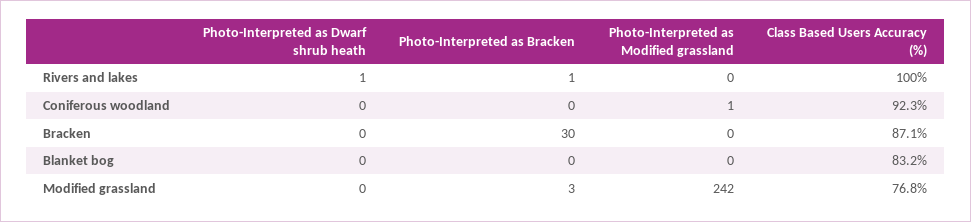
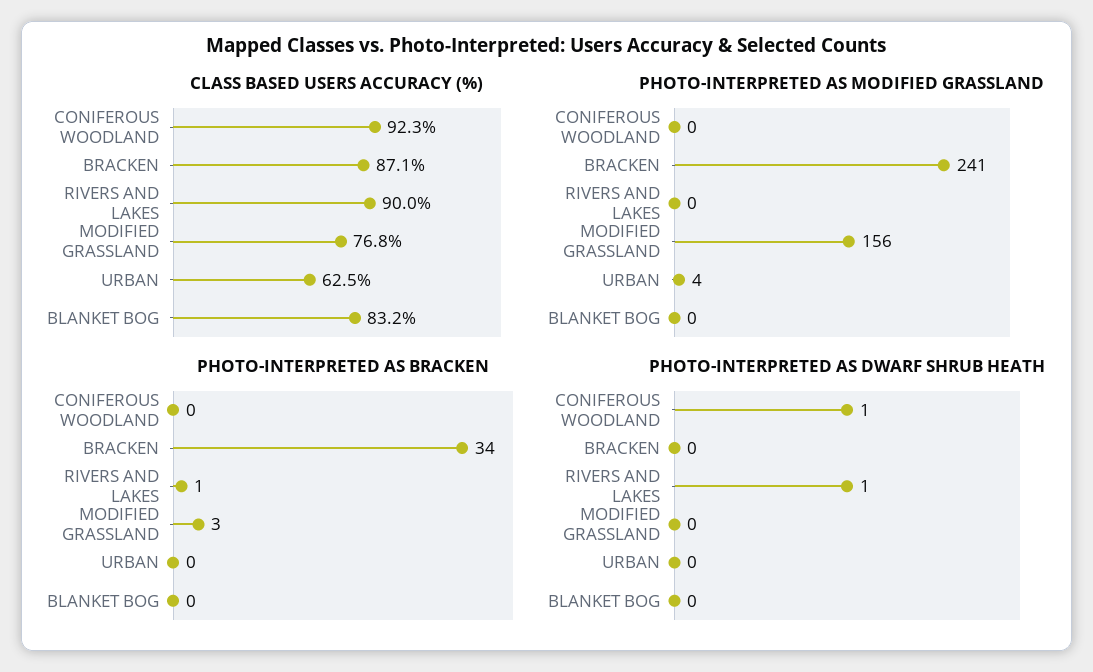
  {
    "Photo-Interpreted as Dwarf shrub heath": {
      "Rivers and lakes": 1,
-     "Coniferous woodland": 0,
+     "Coniferous woodland": 1,
      "Bracken": 0,
      "Blanket bog": 0,
-     "Modified grassland": 0
+     "Modified grassland": 0,
+     "URBAN": 0
    },
    "Photo-Interpreted as Bracken": {
      "Rivers and lakes": 1,
      "Coniferous woodland": 0,
-     "Bracken": 30,
+     "Bracken": 34,
      "Blanket bog": 0,
-     "Modified grassland": 3
+     "Modified grassland": 3,
+     "URBAN": 0
    },
    "Photo-Interpreted as Modified grassland": {
      "Rivers and lakes": 0,
-     "Coniferous woodland": 1,
+     "Coniferous woodland": 0,
-     "Bracken": 0,
+     "Bracken": 241,
      "Blanket bog": 0,
-     "Modified grassland": 242
+     "Modified grassland": 156,
+     "URBAN": 4
    },
    "Class Based Users Accuracy (%)": {
-     "Rivers and lakes": 100,
+     "Rivers and lakes": 90,
      "Coniferous woodland": 92.3,
      "Bracken": 87.1,
      "Blanket bog": 83.2,
-     "Modified grassland": 76.8
+     "Modified grassland": 76.8,
+     "URBAN": 62.5
    }
  }

